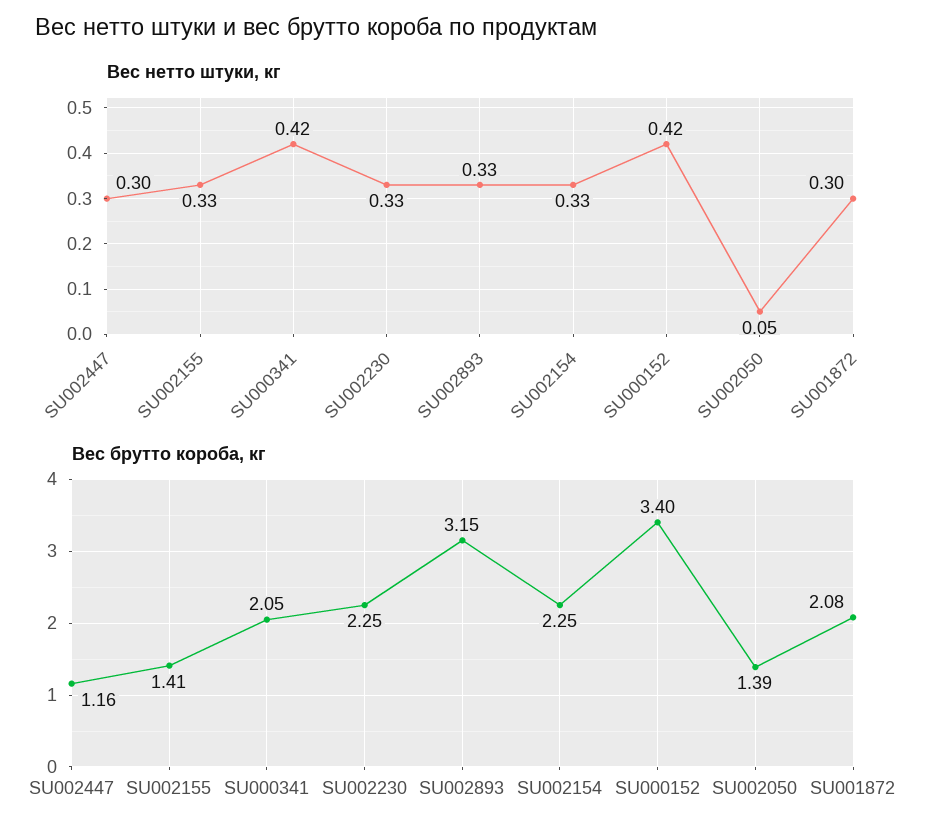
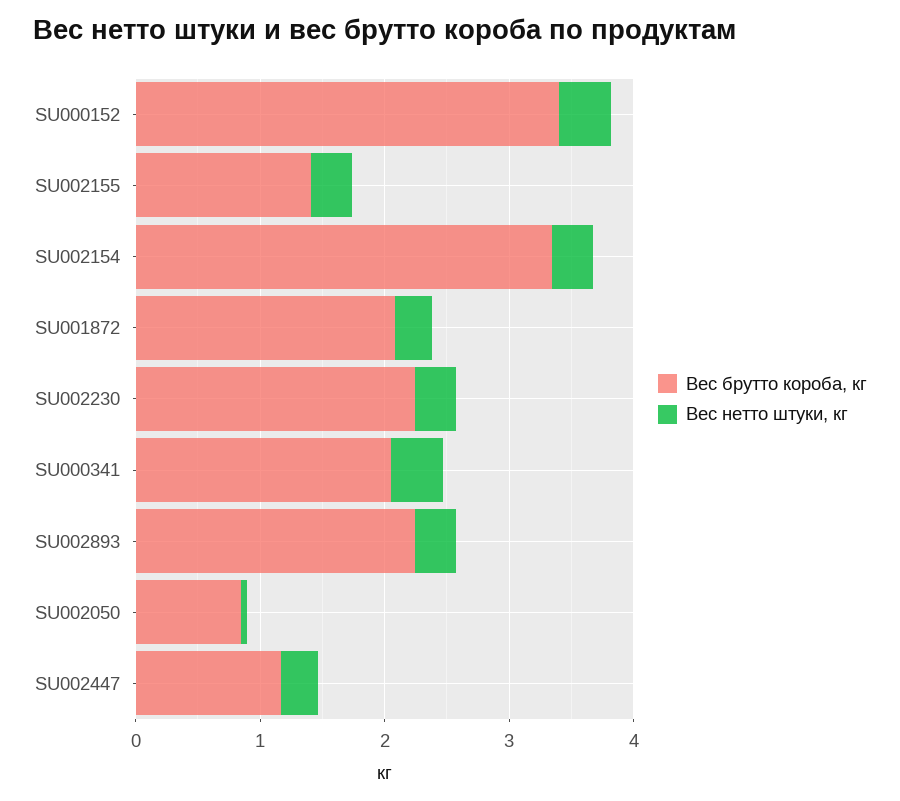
  {
    "Вес нетто штуки, кг": {
      "SU002447": 0.3,
      "SU002155": 0.33,
      "SU000341": 0.42,
      "SU002230": 0.33,
      "SU002893": 0.33,
      "SU002154": 0.33,
      "SU000152": 0.42,
      "SU002050": 0.05,
      "SU001872": 0.3
    },
    "Вес брутто короба, кг": {
      "SU002447": 1.16,
      "SU002155": 1.41,
      "SU000341": 2.05,
      "SU002230": 2.25,
-     "SU002893": 3.15,
+     "SU002893": 2.2,
-     "SU002154": 2.25,
+     "SU002154": 3.4,
      "SU000152": 3.4,
-     "SU002050": 1.39,
+     "SU002050": 0.8,
      "SU001872": 2.08
    }
  }

